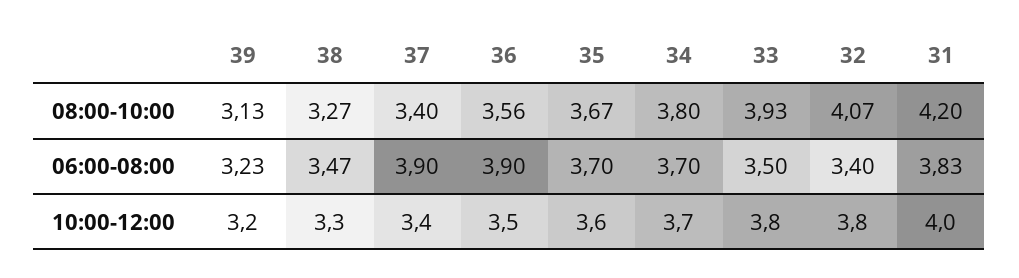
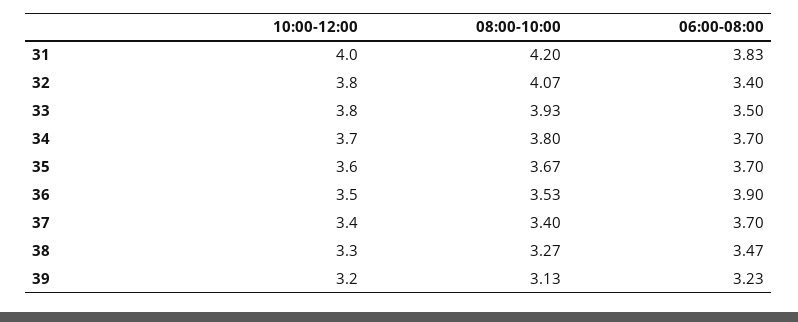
  {
    "39": {
      "08:00-10:00": 3.13,
      "06:00-08:00": 3.23,
      "10:00-12:00": 3.2
    },
    "38": {
      "08:00-10:00": 3.27,
      "06:00-08:00": 3.47,
      "10:00-12:00": 3.3
    },
    "37": {
      "08:00-10:00": 3.4,
-     "06:00-08:00": 3.9,
+     "06:00-08:00": 3.7,
      "10:00-12:00": 3.4
    },
    "36": {
-     "08:00-10:00": 3.56,
+     "08:00-10:00": 3.53,
      "06:00-08:00": 3.9,
      "10:00-12:00": 3.5
    },
    "35": {
      "08:00-10:00": 3.67,
      "06:00-08:00": 3.7,
      "10:00-12:00": 3.6
    },
    "34": {
      "08:00-10:00": 3.8,
      "06:00-08:00": 3.7,
      "10:00-12:00": 3.7
    },
    "33": {
      "08:00-10:00": 3.93,
      "06:00-08:00": 3.5,
      "10:00-12:00": 3.8
    },
    "32": {
      "08:00-10:00": 4.07,
      "06:00-08:00": 3.4,
      "10:00-12:00": 3.8
    },
    "31": {
      "08:00-10:00": 4.2,
      "06:00-08:00": 3.83,
      "10:00-12:00": 4
    }
  }

